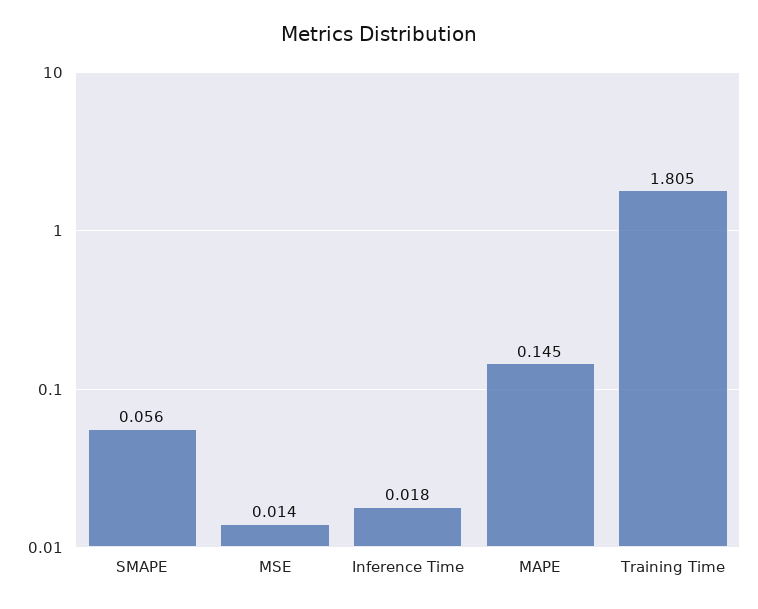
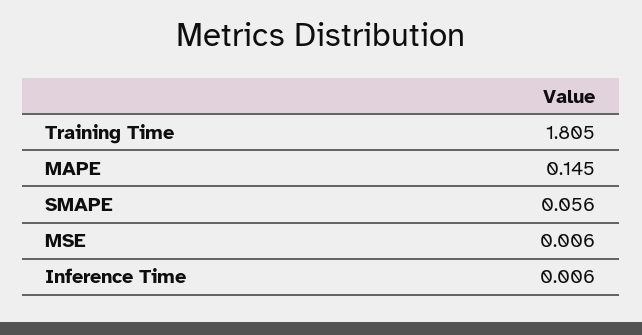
  {
    "SMAPE": 0.056,
-   "MSE": 0.014,
+   "MSE": 0.006,
-   "Inference Time": 0.018,
+   "Inference Time": 0.006,
    "MAPE": 0.145,
    "Training Time": 1.805
  }

